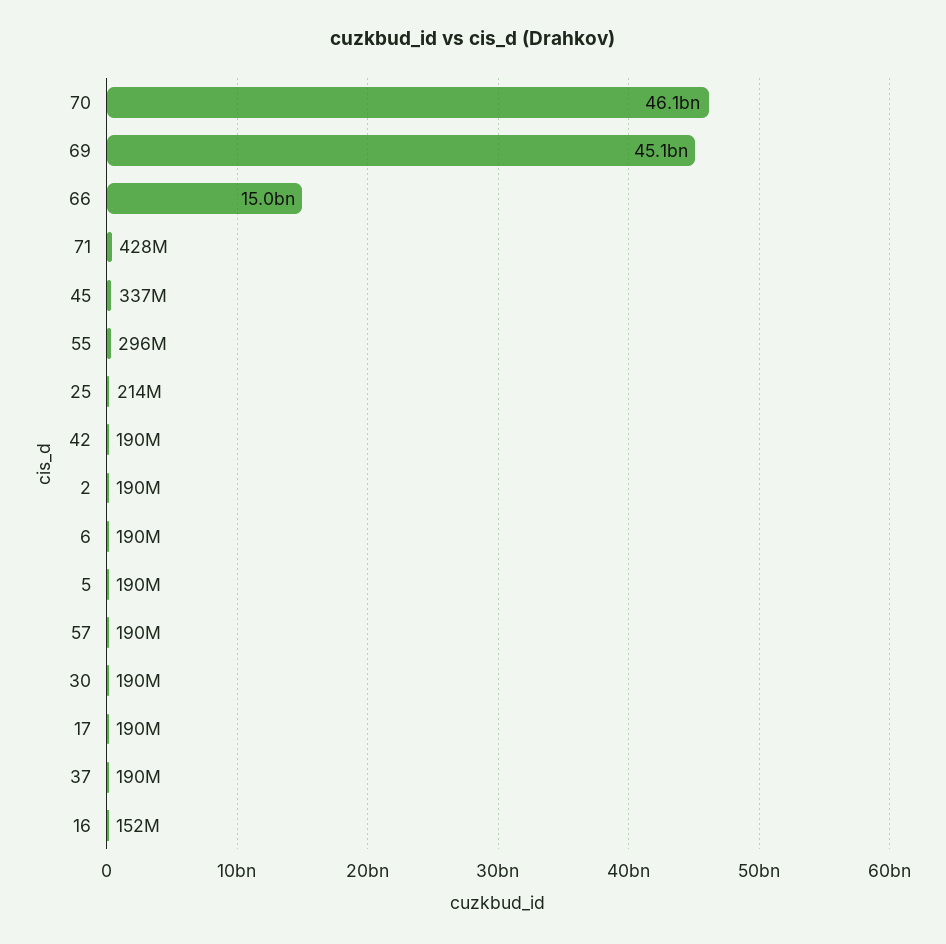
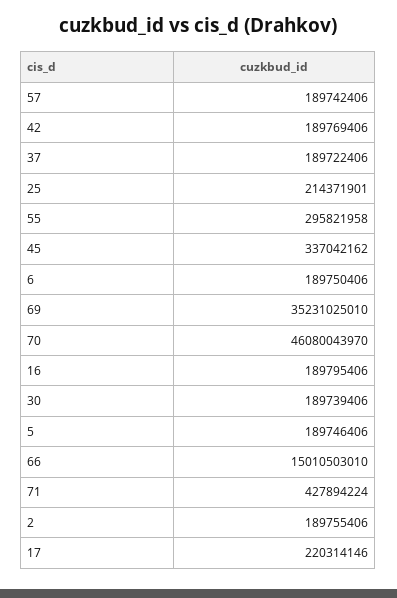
  {
    "70": 46080043970,
-   "69": 45100000000,
+   "69": 35231025010,
    "66": 15010503010,
    "71": 427894224,
    "45": 337042162,
    "55": 295821958,
    "25": 214371901,
    "42": 189769406,
    "2": 189755406,
    "6": 189750406,
    "5": 189746406,
    "57": 189742406,
    "30": 189739406,
-   "17": 190000000,
+   "17": 220314146,
    "37": 189722406,
-   "16": 152000000
+   "16": 189795406
  }

